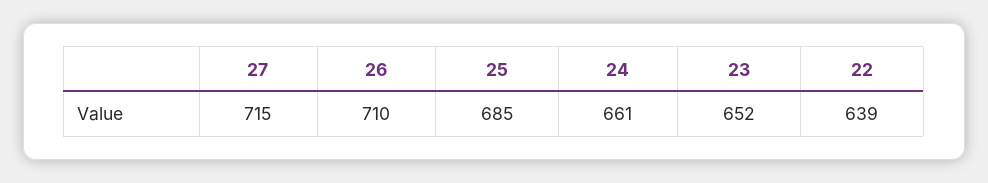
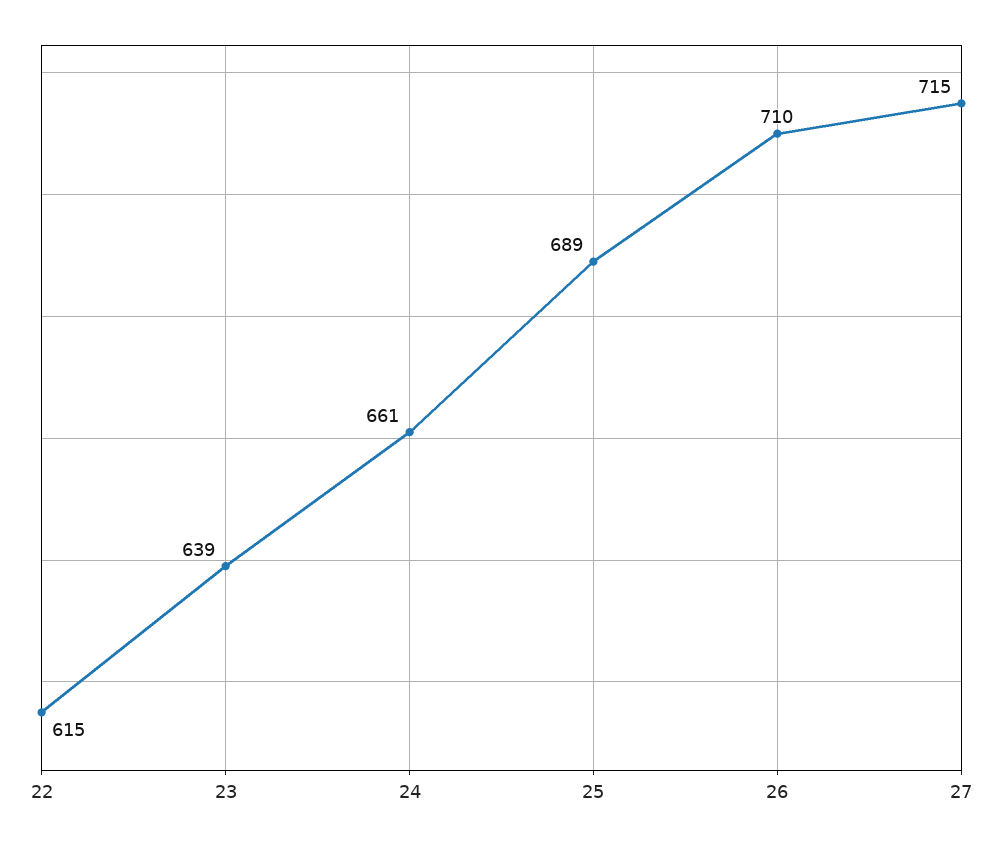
  {
    "27": 715,
    "26": 710,
-   "25": 685,
+   "25": 689,
    "24": 661,
-   "23": 652,
+   "23": 639,
-   "22": 639
+   "22": 615
  }

